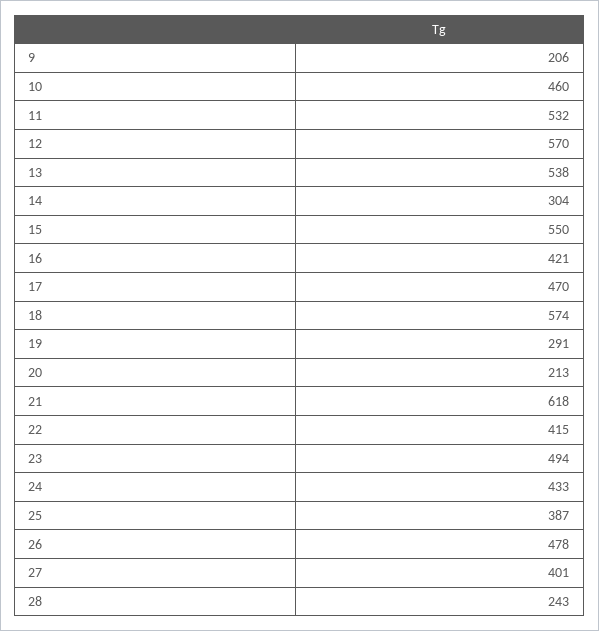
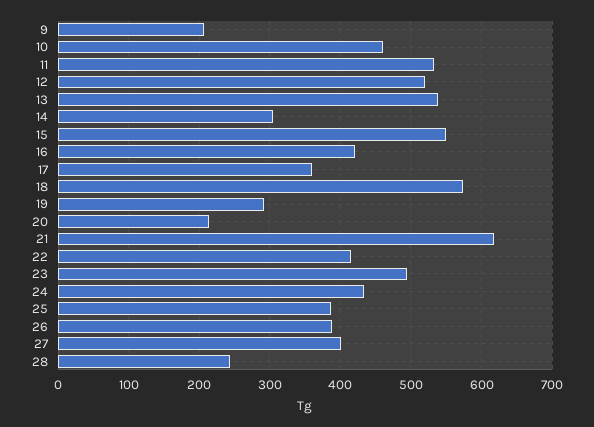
  {
    "9": 206,
    "10": 460,
    "11": 532,
-   "12": 570,
+   "12": 520,
    "13": 538,
    "14": 304,
    "15": 550,
    "16": 421,
-   "17": 470,
+   "17": 360,
    "18": 574,
    "19": 291,
    "20": 213,
    "21": 618,
    "22": 415,
    "23": 494,
    "24": 433,
    "25": 387,
-   "26": 478,
+   "26": 390,
    "27": 401,
    "28": 243
  }

